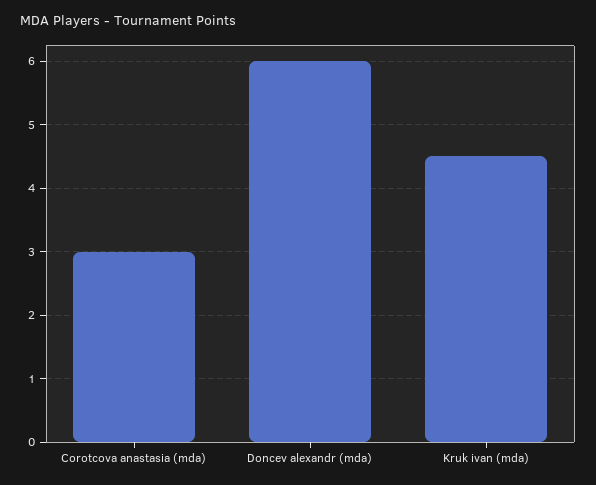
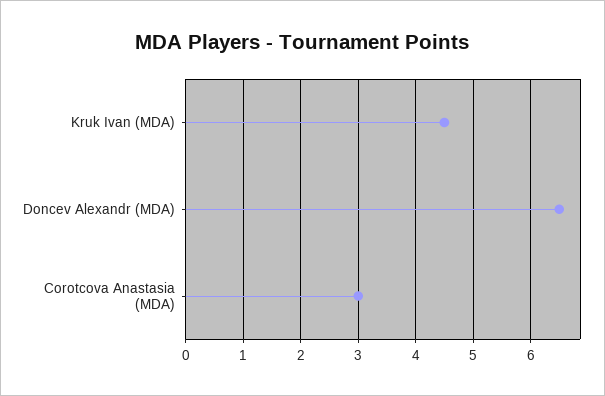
  {
    "Corotcova anastasia (mda)": 3,
-   "Doncev alexandr (mda)": 6,
+   "Doncev alexandr (mda)": 6.5,
    "Kruk ivan (mda)": 4.5
  }

